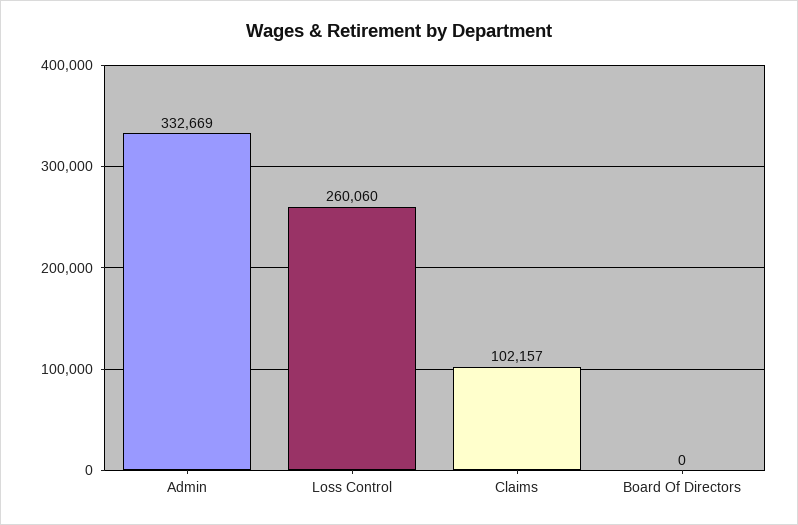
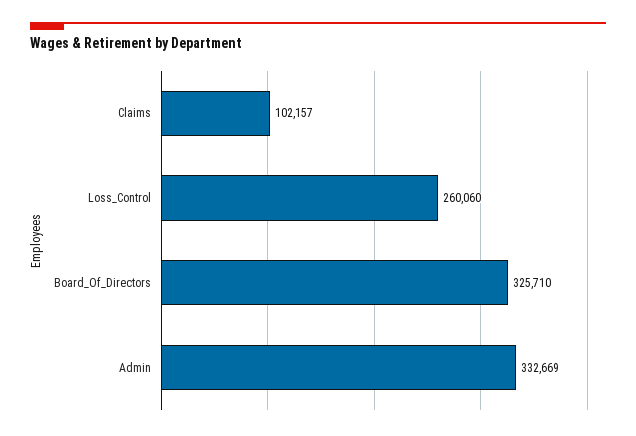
  {
    "Admin": 332669,
    "Loss Control": 260060,
    "Claims": 102157,
-   "Board Of Directors": 0
+   "Board Of Directors": 325710
  }

